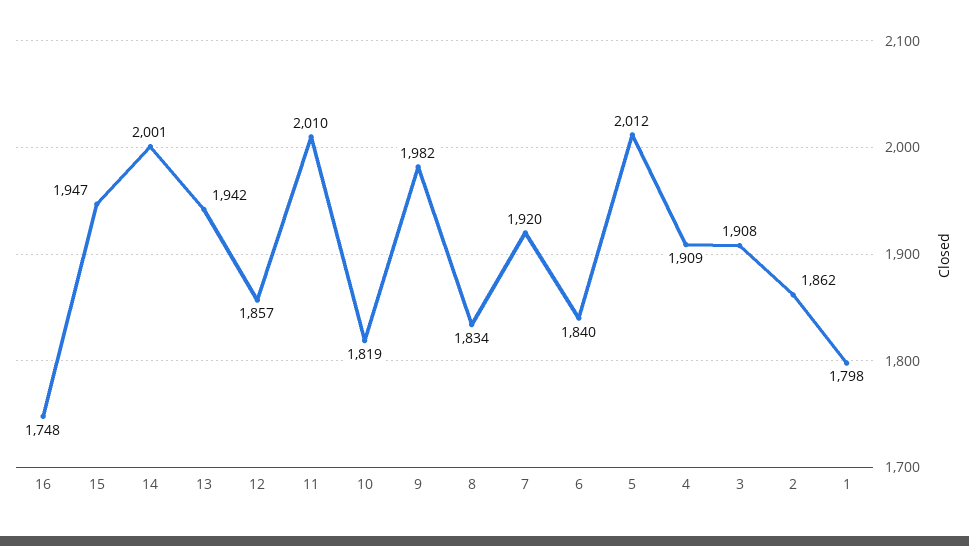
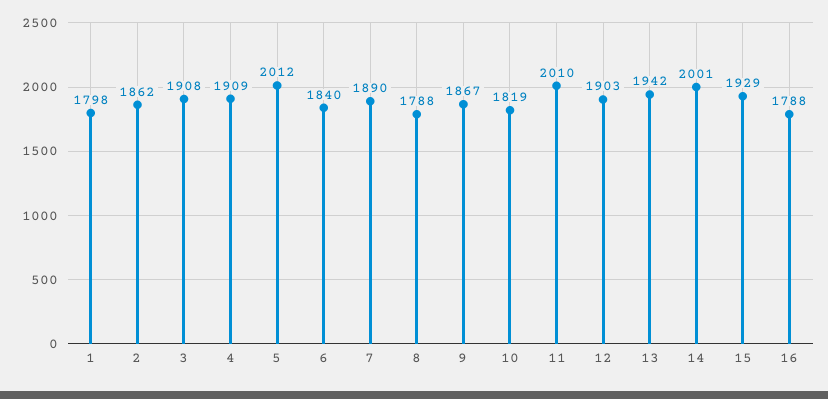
  {
-   "16": 1748,
+   "16": 1788,
-   "15": 1947,
+   "15": 1929,
    "14": 2001,
    "13": 1942,
-   "12": 1857,
+   "12": 1903,
    "11": 2010,
    "10": 1819,
-   "9": 1982,
+   "9": 1867,
-   "8": 1834,
+   "8": 1788,
-   "7": 1920,
+   "7": 1890,
    "6": 1840,
    "5": 2012,
    "4": 1909,
    "3": 1908,
    "2": 1862,
    "1": 1798
  }

